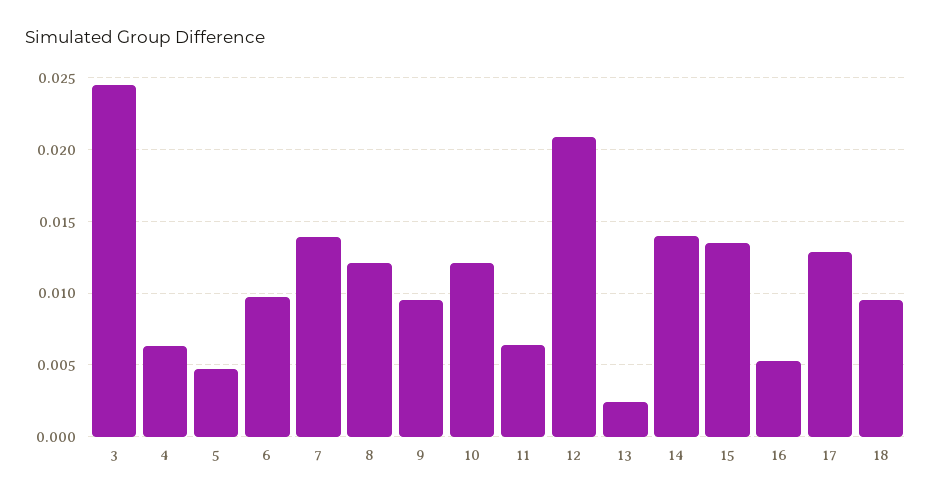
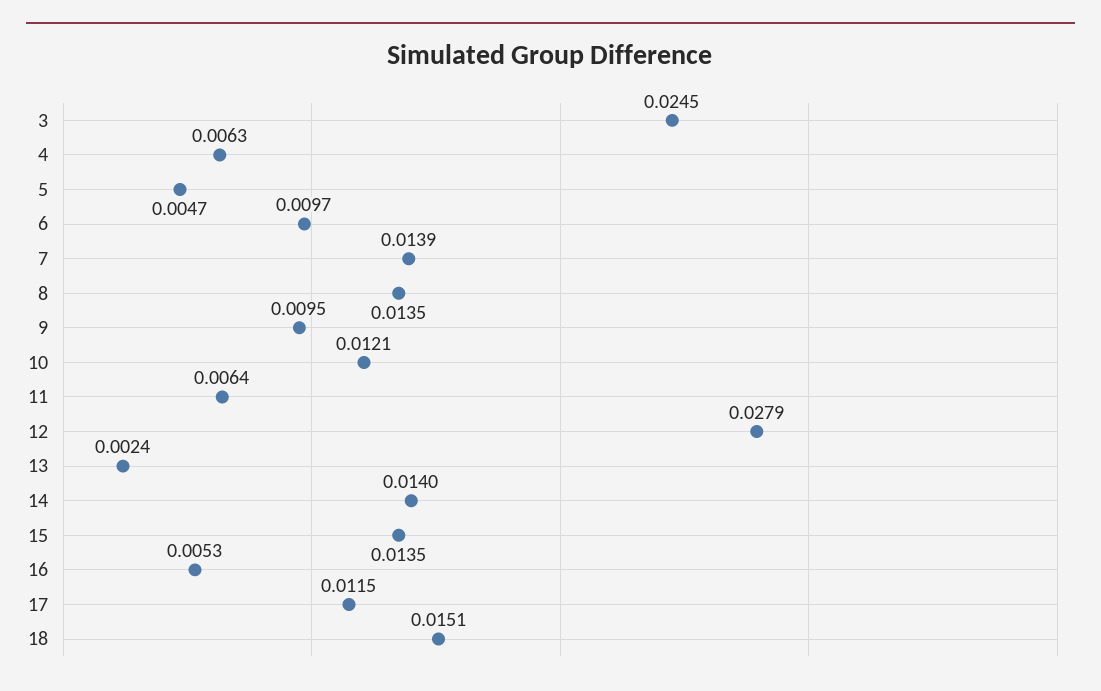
  {
    "3": 0.0245,
    "4": 0.0063,
    "5": 0.0047,
    "6": 0.0097,
    "7": 0.0139,
-   "8": 0.012,
+   "8": 0.0135,
    "9": 0.0095,
    "10": 0.0121,
    "11": 0.0064,
-   "12": 0.021,
+   "12": 0.0279,
    "13": 0.0024,
    "14": 0.014,
    "15": 0.0135,
    "16": 0.0053,
-   "17": 0.013,
+   "17": 0.0115,
-   "18": 0.0095
+   "18": 0.0151
  }

